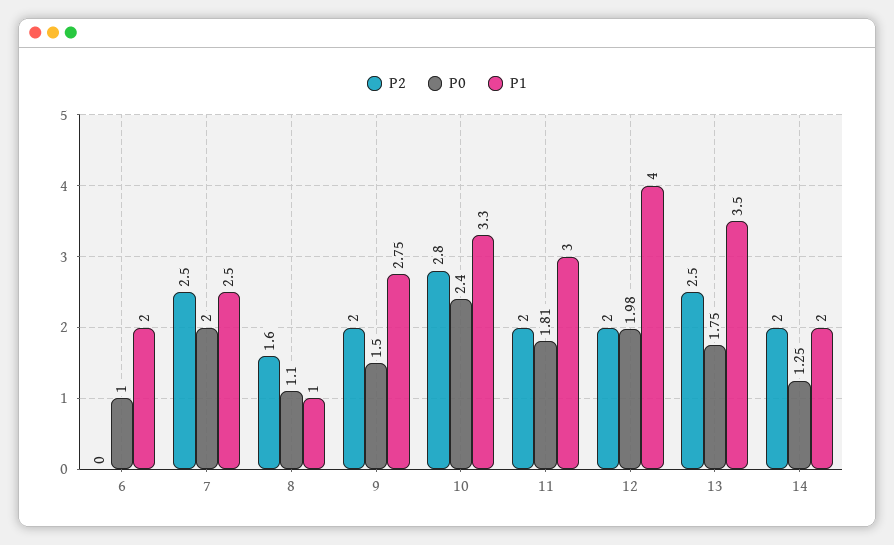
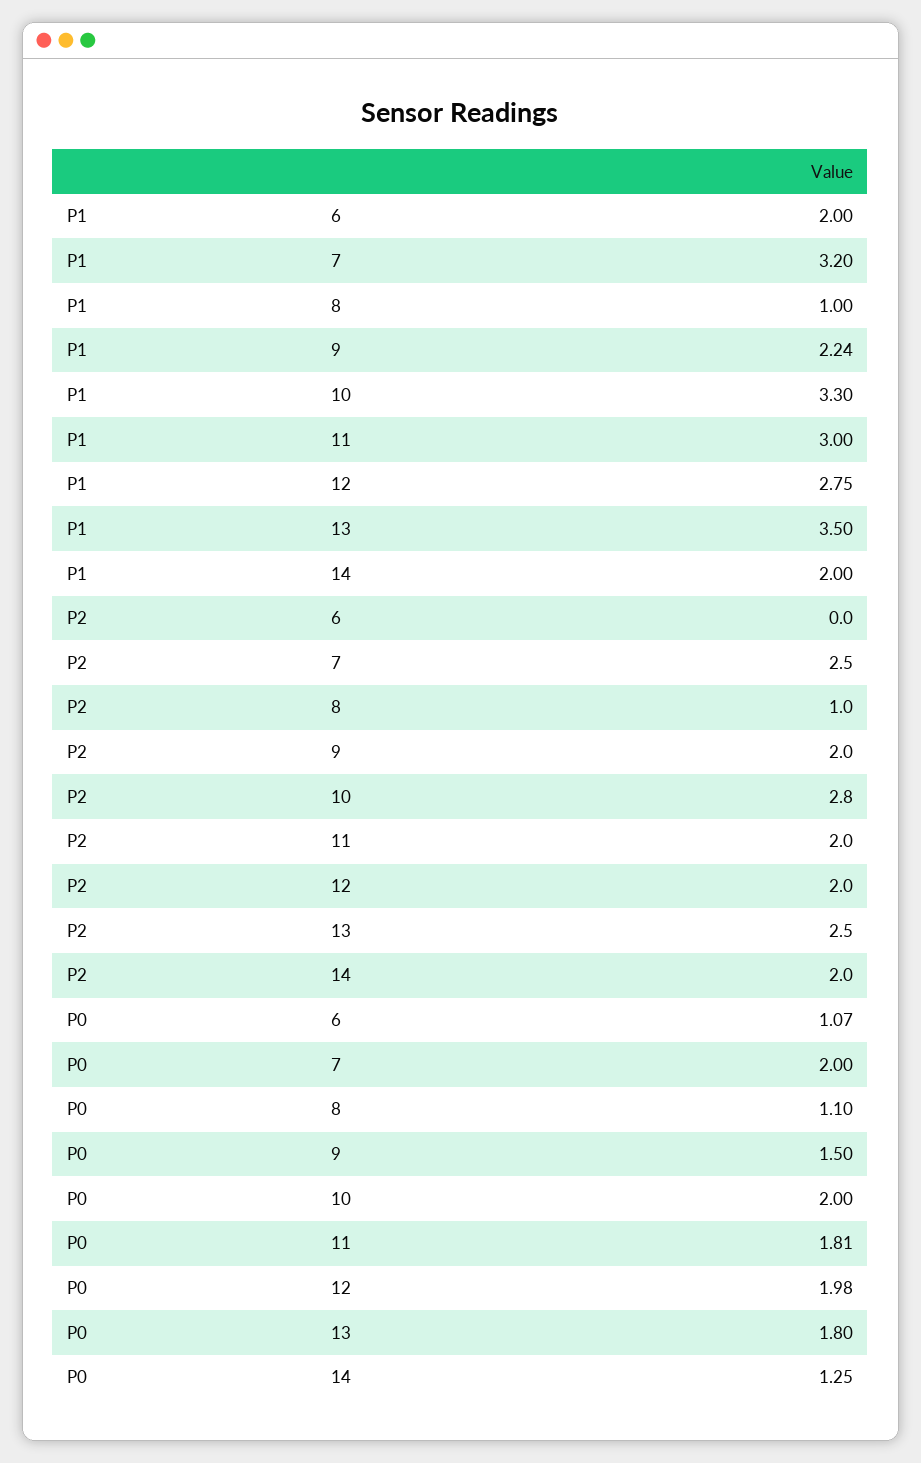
  {
    "P2": {
      "6": 0,
      "7": 2.5,
-     "8": 1.6,
+     "8": 1,
      "9": 2,
      "10": 2.8,
      "11": 2,
      "12": 2,
      "13": 2.5,
      "14": 2
    },
    "P0": {
-     "6": 1,
+     "6": 1.07,
      "7": 2,
      "8": 1.1,
      "9": 1.5,
-     "10": 2.4,
+     "10": 2,
      "11": 1.81,
      "12": 1.98,
-     "13": 1.75,
+     "13": 1.8,
      "14": 1.25
    },
    "P1": {
      "6": 2,
-     "7": 2.5,
+     "7": 3.2,
      "8": 1,
-     "9": 2.75,
+     "9": 2.24,
      "10": 3.3,
      "11": 3,
-     "12": 4,
+     "12": 2.75,
      "13": 3.5,
      "14": 2
    }
  }

